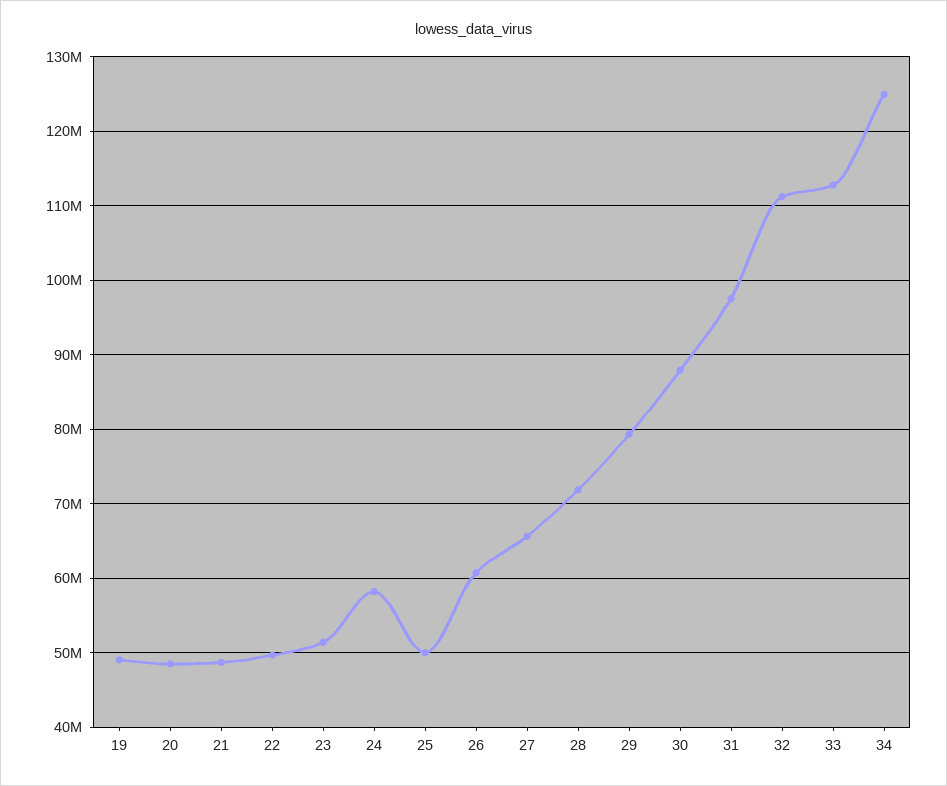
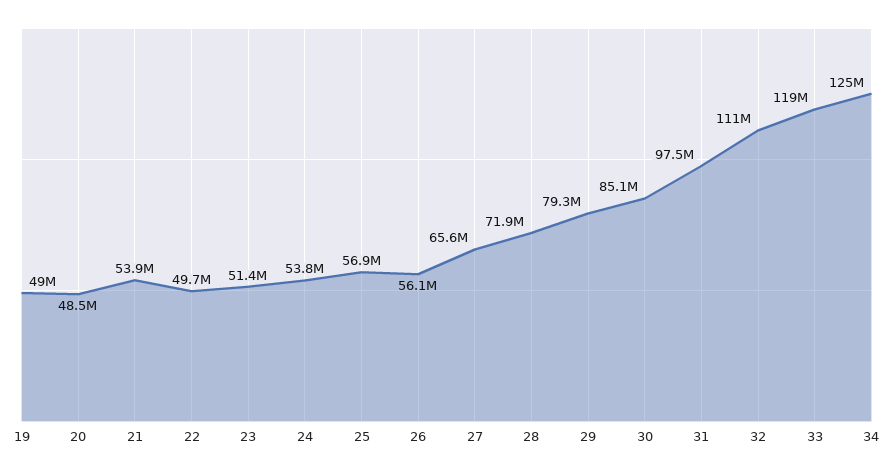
  {
    "19": 49000000,
    "20": 48500000,
-   "21": 49000000,
+   "21": 53900000,
    "22": 49700000,
    "23": 51400000,
-   "24": 58000000,
+   "24": 53800000,
-   "25": 50000000,
+   "25": 56900000,
-   "26": 61000000,
+   "26": 56100000,
    "27": 65600000,
    "28": 71900000,
    "29": 79300000,
-   "30": 88000000,
+   "30": 85100000,
    "31": 97500000,
    "32": 111000000,
-   "33": 113000000,
+   "33": 119000000,
    "34": 125000000
  }

